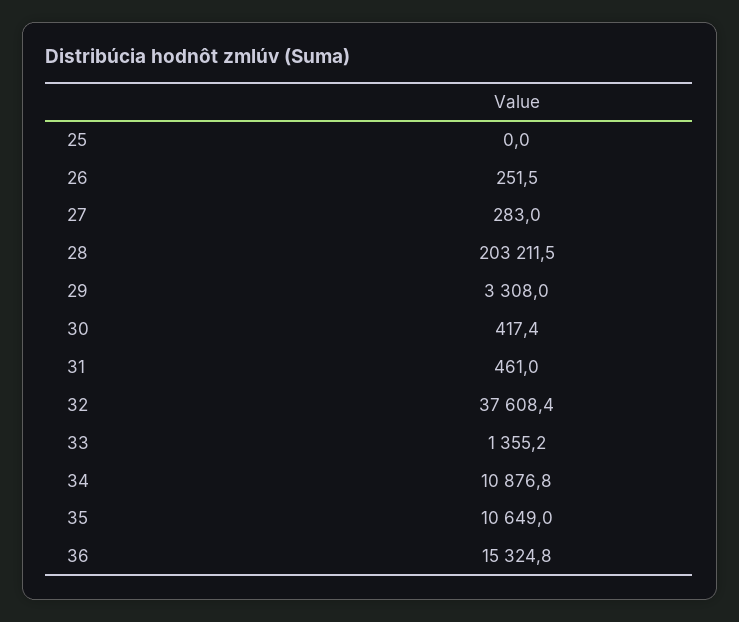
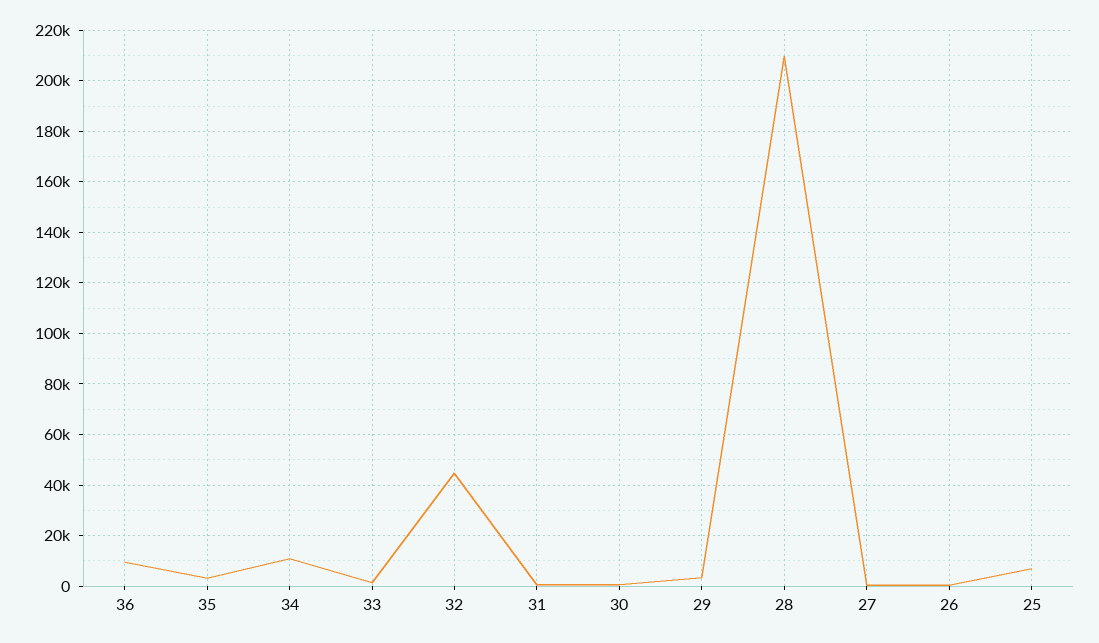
  {
-   "25": 0,
+   "25": 7500,
    "26": 251.5,
    "27": 283,
-   "28": 203211.5,
+   "28": 210000,
    "29": 3308,
    "30": 417.4,
    "31": 461,
-   "32": 37608.4,
+   "32": 45000,
    "33": 1355.2,
    "34": 10876.8,
-   "35": 10649,
+   "35": 2500,
-   "36": 15324.8
+   "36": 10000
  }

